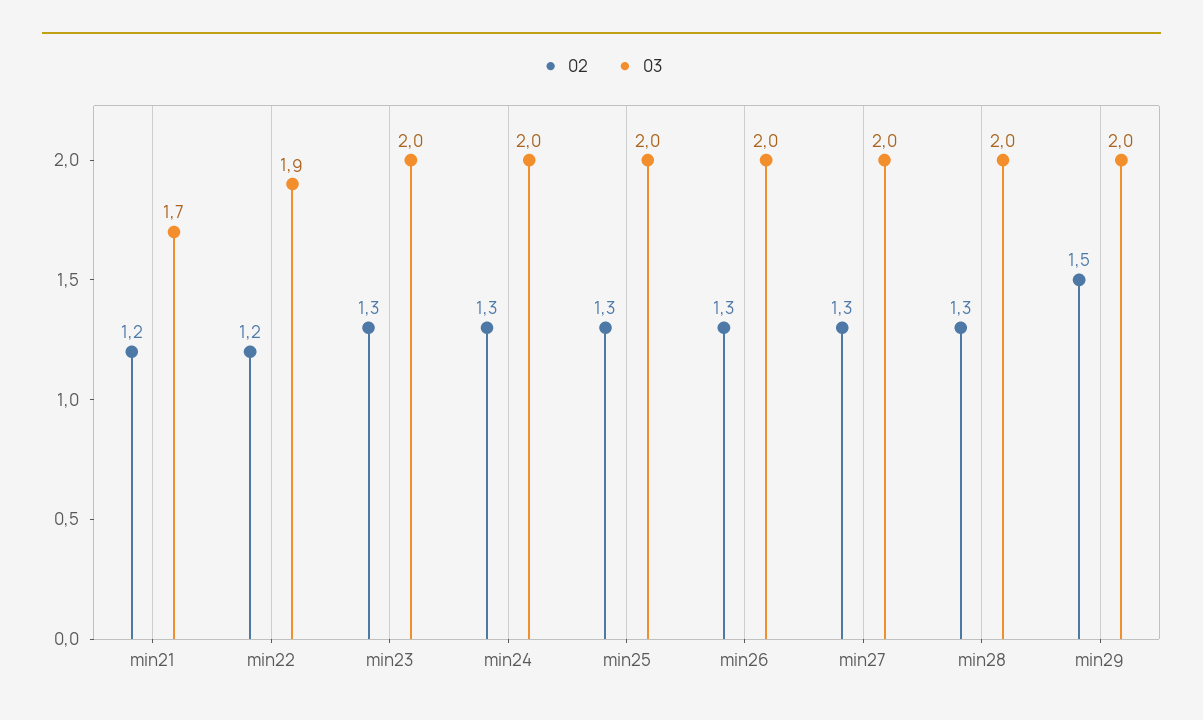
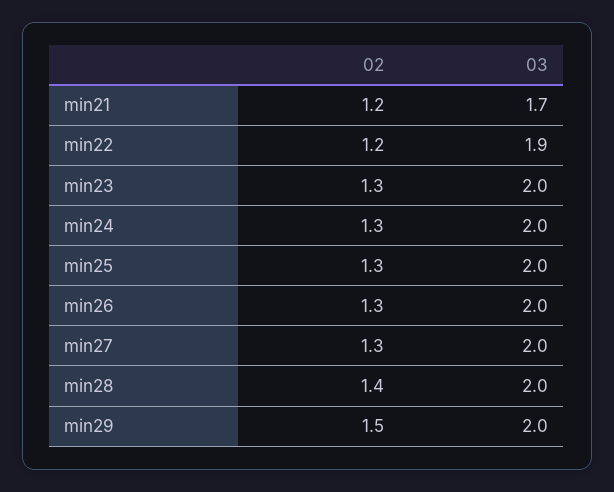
  {
    "02": {
      "min21": 1.2,
      "min22": 1.2,
      "min23": 1.3,
      "min24": 1.3,
      "min25": 1.3,
      "min26": 1.3,
      "min27": 1.3,
-     "min28": 1.3,
+     "min28": 1.4,
      "min29": 1.5
    },
    "03": {
      "min21": 1.7,
      "min22": 1.9,
      "min23": 2,
      "min24": 2,
      "min25": 2,
      "min26": 2,
      "min27": 2,
      "min28": 2,
      "min29": 2
    }
  }

